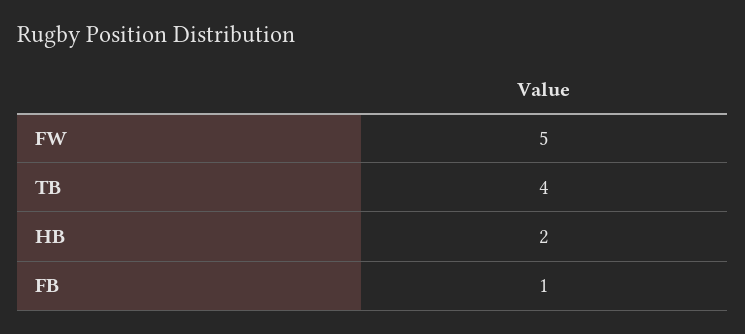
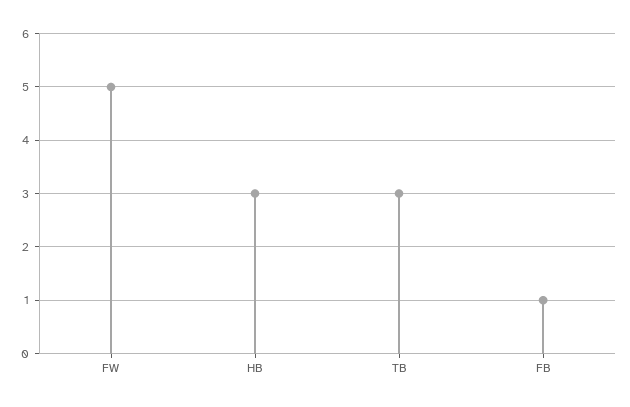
  {
    "FW": 5,
-   "TB": 4,
+   "TB": 3,
-   "HB": 2,
+   "HB": 3,
    "FB": 1
  }

